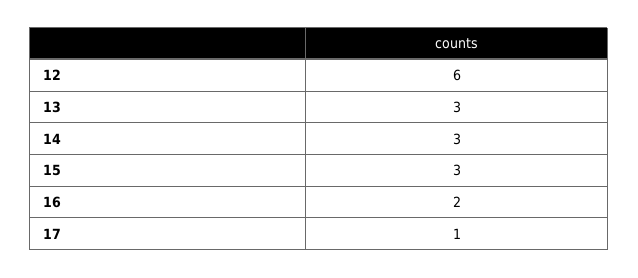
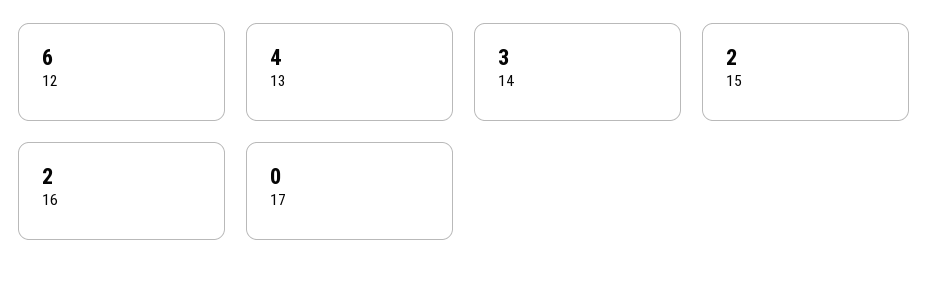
  {
    "12": 6,
-   "13": 3,
+   "13": 4,
    "14": 3,
-   "15": 3,
+   "15": 2,
    "16": 2,
-   "17": 1
+   "17": 0
  }

